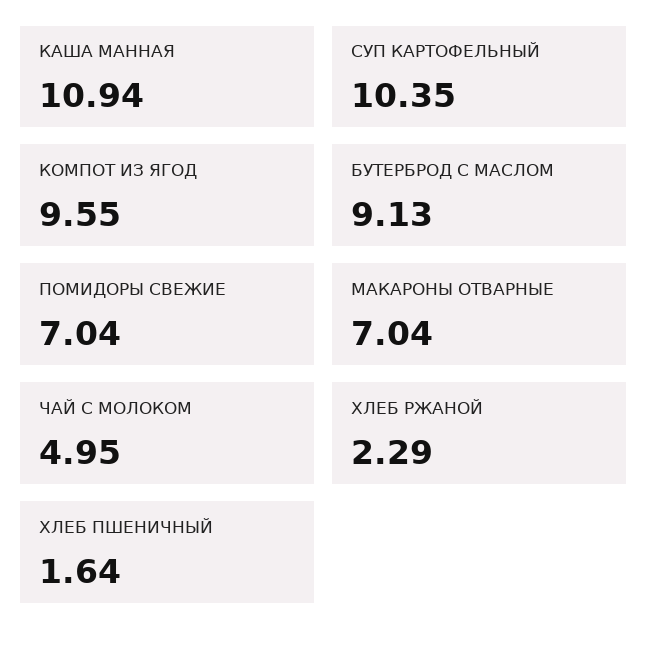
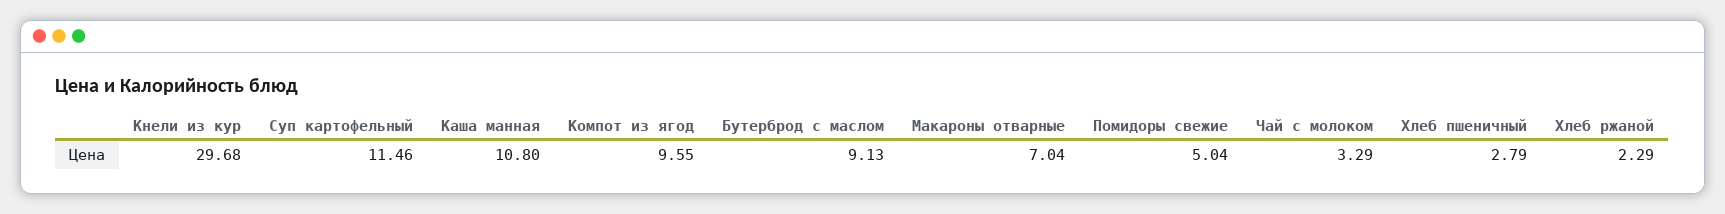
  {
-   "КАША МАННАЯ": 10.94,
+   "КАША МАННАЯ": 10.8,
-   "СУП КАРТОФЕЛЬНЫЙ": 10.35,
+   "СУП КАРТОФЕЛЬНЫЙ": 11.46,
    "КОМПОТ ИЗ ЯГОД": 9.55,
    "БУТЕРБРОД С МАСЛОМ": 9.13,
-   "ПОМИДОРЫ СВЕЖИЕ": 7.04,
+   "ПОМИДОРЫ СВЕЖИЕ": 5.04,
    "МАКАРОНЫ ОТВАРНЫЕ": 7.04,
-   "ЧАЙ С МОЛОКОМ": 4.95,
+   "ЧАЙ С МОЛОКОМ": 3.29,
    "ХЛЕБ РЖАНОЙ": 2.29,
-   "ХЛЕБ ПШЕНИЧНЫЙ": 1.64
+   "ХЛЕБ ПШЕНИЧНЫЙ": 2.79,
+   "Кнели из кур": 29.68
  }

